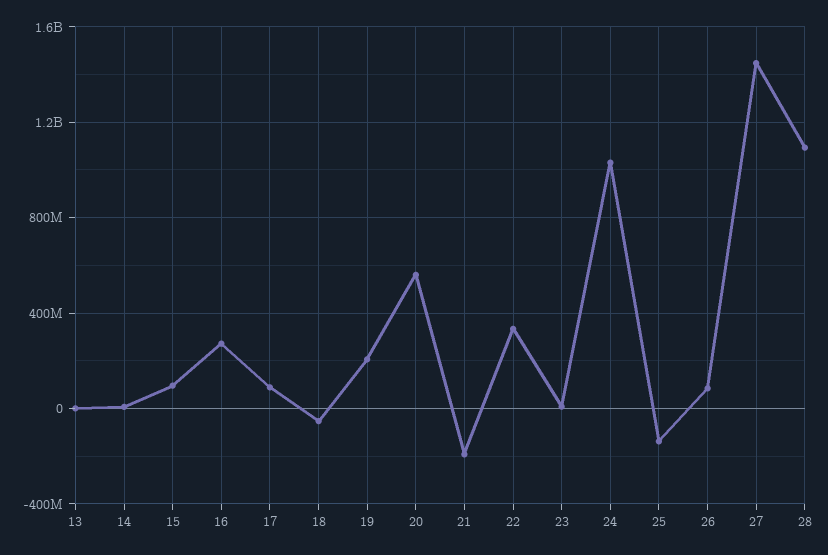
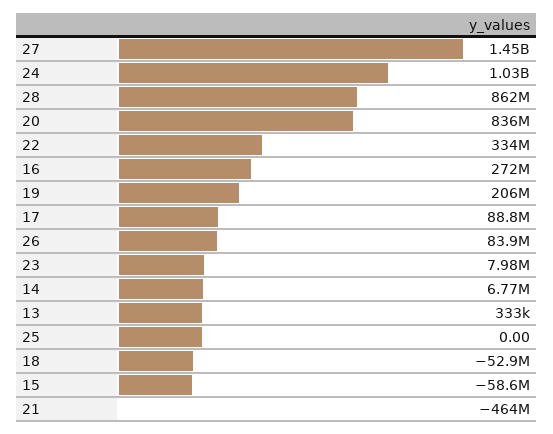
  {
    "13": 333000,
    "14": 6770000,
-   "15": 100000000,
+   "15": -58600000,
    "16": 272000000,
    "17": 88800000,
    "18": -52900000,
    "19": 206000000,
-   "20": 550000000,
+   "20": 836000000,
-   "21": -200000000,
+   "21": -464000000,
    "22": 334000000,
    "23": 7980000,
    "24": 1030000000,
-   "25": -150000000,
+   "25": 0,
    "26": 83900000,
    "27": 1450000000,
-   "28": 1100000000
+   "28": 862000000
  }

